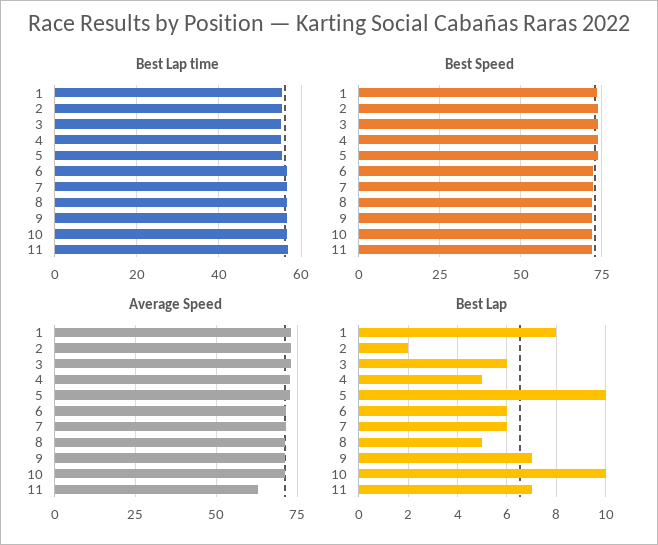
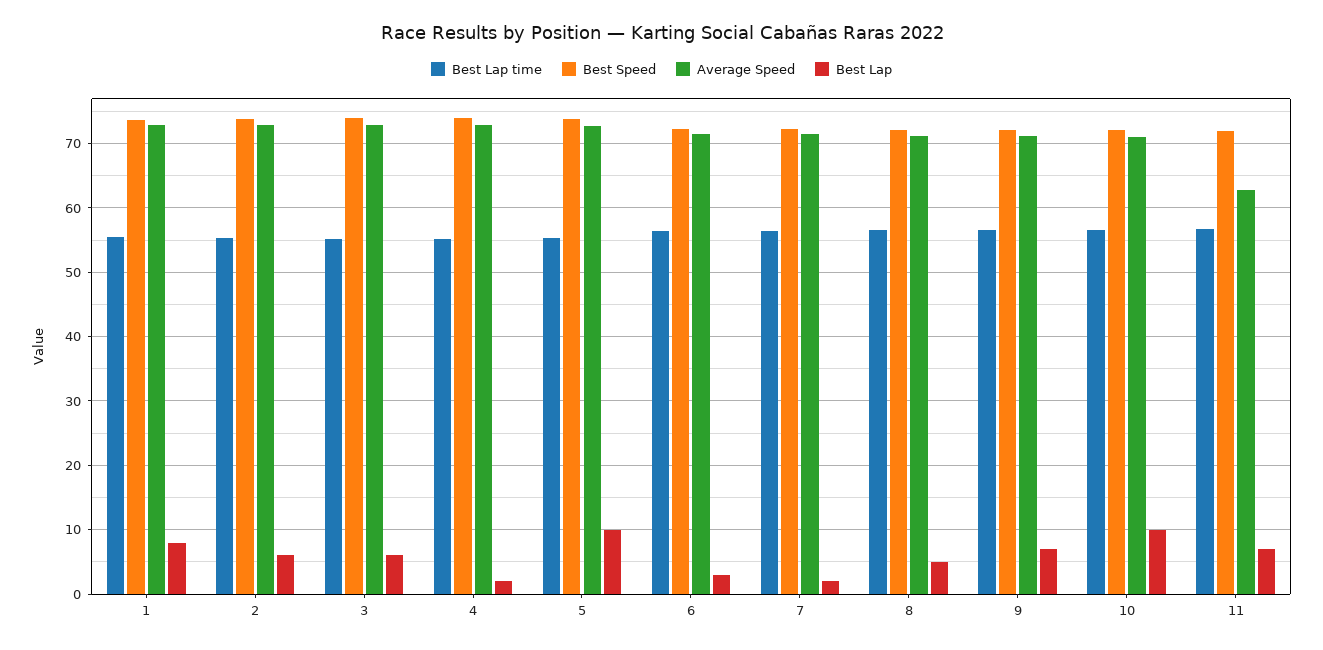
  {
    "Best Lap time": {
      "1": 55,
      "2": 55,
      "3": 55,
      "4": 55,
      "5": 55,
      "6": 56,
      "7": 56,
      "8": 57,
      "9": 57,
      "10": 57,
      "11": 57
    },
    "Best Speed": {
      "1": 74,
      "2": 74,
      "3": 74,
      "4": 74,
      "5": 74,
      "6": 72,
      "7": 72,
      "8": 72,
      "9": 72,
      "10": 72,
      "11": 72
    },
    "Average Speed": {
      "1": 73,
      "2": 73,
      "3": 73,
      "4": 73,
      "5": 73,
      "6": 71,
      "7": 71,
      "8": 71,
      "9": 71,
      "10": 71,
      "11": 63
    },
    "Best Lap": {
      "1": 8,
-     "2": 2,
+     "2": 6,
      "3": 6,
-     "4": 5,
+     "4": 2,
      "5": 10,
-     "6": 6,
+     "6": 3,
-     "7": 6,
+     "7": 2,
      "8": 5,
      "9": 7,
      "10": 10,
      "11": 7
    }
  }

